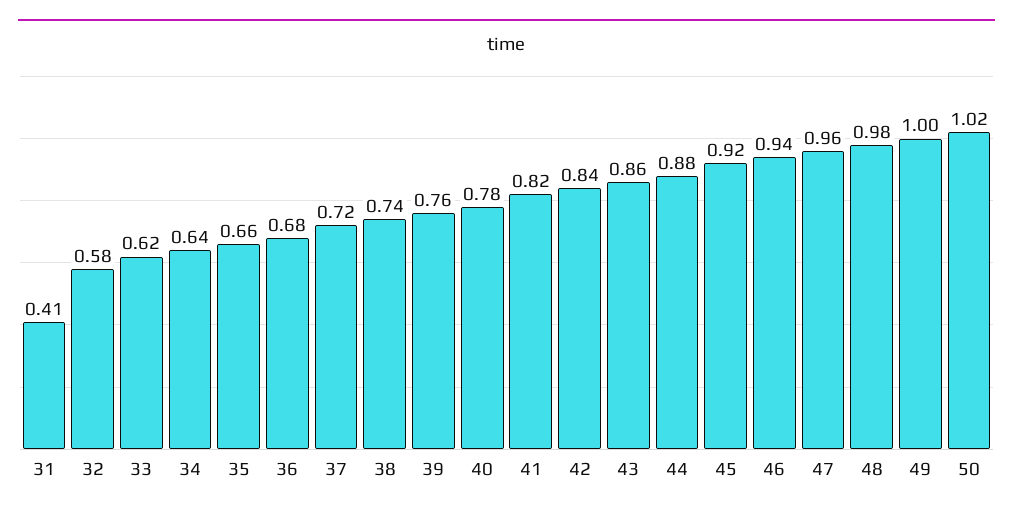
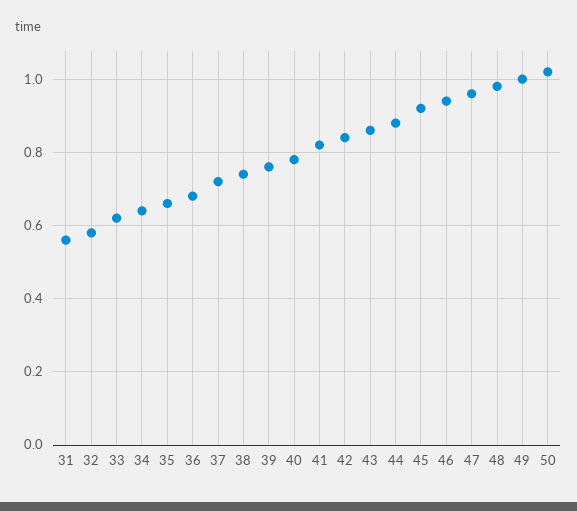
  {
-   "31": 0.41,
+   "31": 0.55,
    "32": 0.58,
    "33": 0.62,
    "34": 0.64,
    "35": 0.66,
    "36": 0.68,
    "37": 0.72,
    "38": 0.74,
    "39": 0.76,
    "40": 0.78,
    "41": 0.82,
    "42": 0.84,
    "43": 0.86,
    "44": 0.88,
    "45": 0.92,
    "46": 0.94,
    "47": 0.96,
    "48": 0.98,
    "49": 1,
    "50": 1.02
  }

